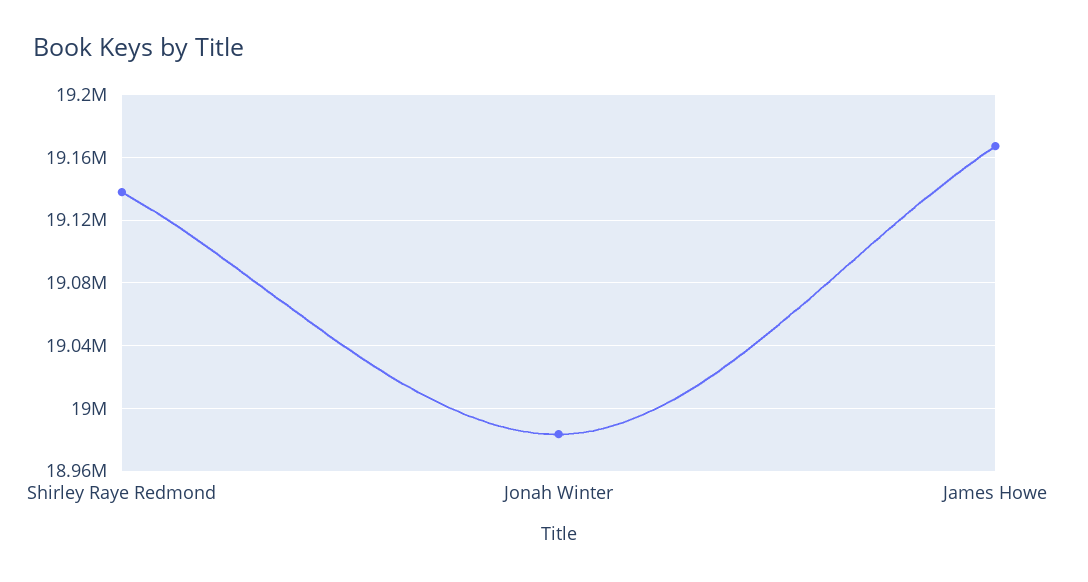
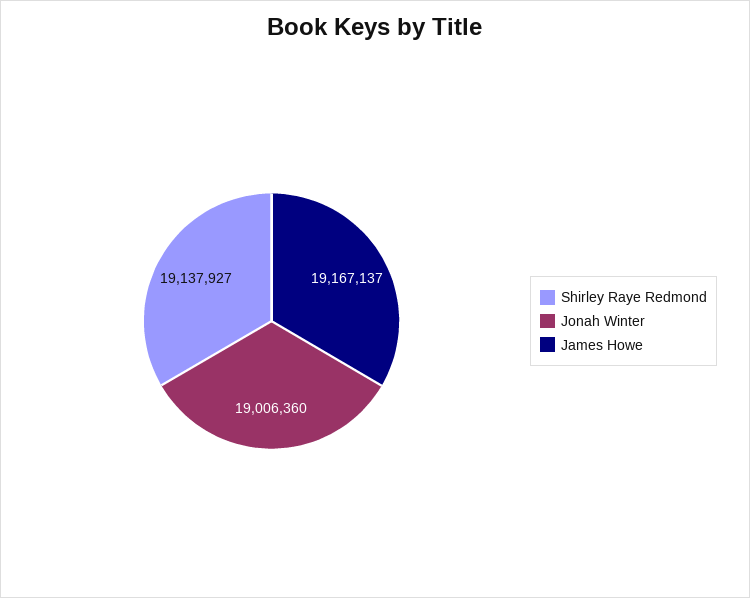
  {
    "Shirley Raye Redmond": 19137927,
-   "Jonah Winter": 18985000,
+   "Jonah Winter": 19006360,
    "James Howe": 19167137
  }

